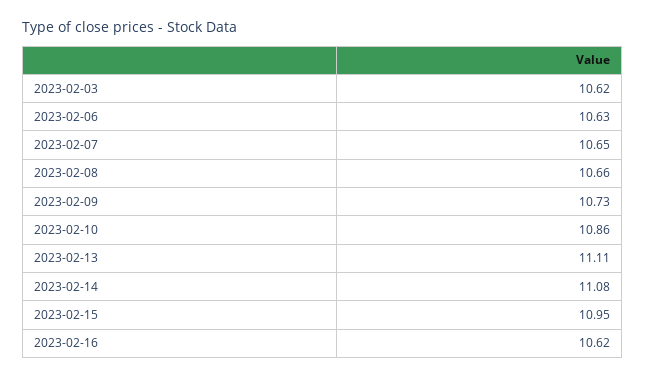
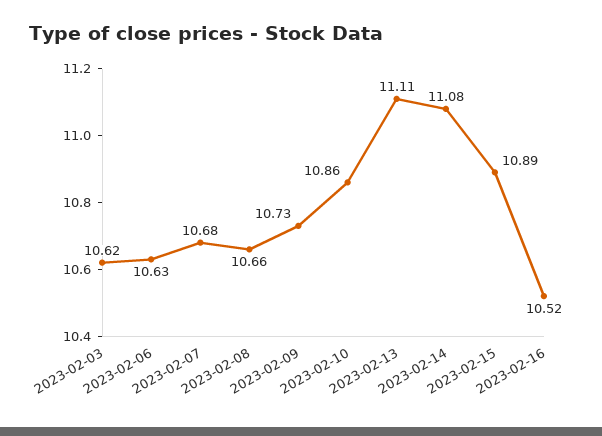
  {
    "2023-02-03": 10.62,
    "2023-02-06": 10.63,
-   "2023-02-07": 10.65,
+   "2023-02-07": 10.68,
    "2023-02-08": 10.66,
    "2023-02-09": 10.73,
    "2023-02-10": 10.86,
    "2023-02-13": 11.11,
    "2023-02-14": 11.08,
-   "2023-02-15": 10.95,
+   "2023-02-15": 10.89,
-   "2023-02-16": 10.62
+   "2023-02-16": 10.52
  }

